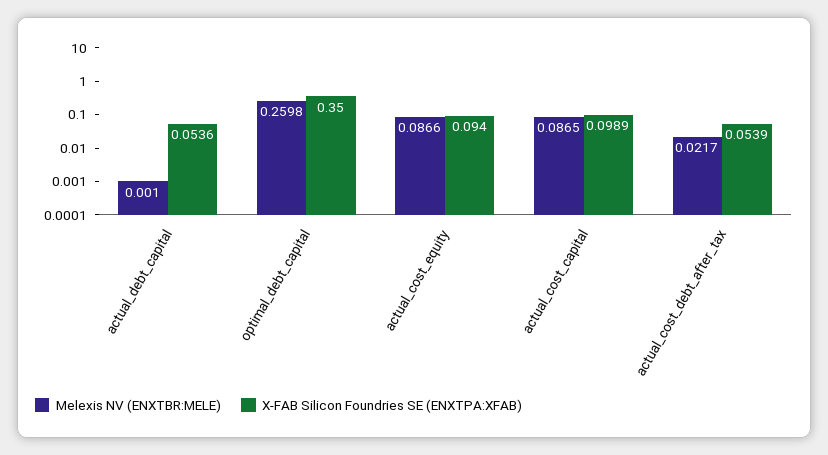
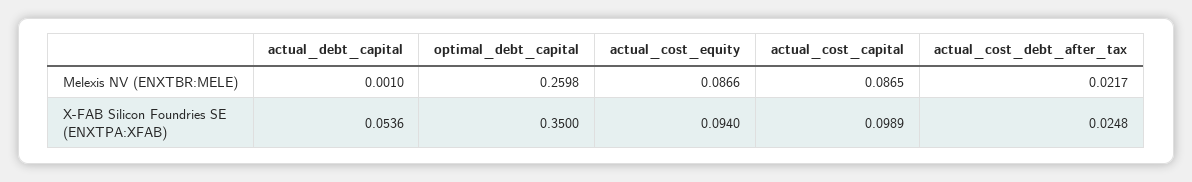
  {
    "Melexis NV (ENXTBR:MELE)": {
      "actual_debt_capital": 0.001,
      "optimal_debt_capital": 0.2598,
      "actual_cost_equity": 0.0866,
      "actual_cost_capital": 0.0865,
      "actual_cost_debt_after_tax": 0.0217
    },
    "X-FAB Silicon Foundries SE (ENXTPA:XFAB)": {
      "actual_debt_capital": 0.0536,
      "optimal_debt_capital": 0.35,
      "actual_cost_equity": 0.094,
      "actual_cost_capital": 0.0989,
-     "actual_cost_debt_after_tax": 0.0539
+     "actual_cost_debt_after_tax": 0.0248
    }
  }

